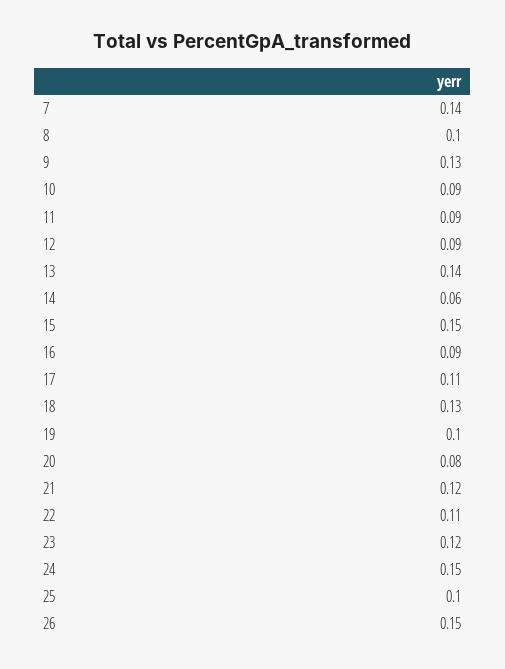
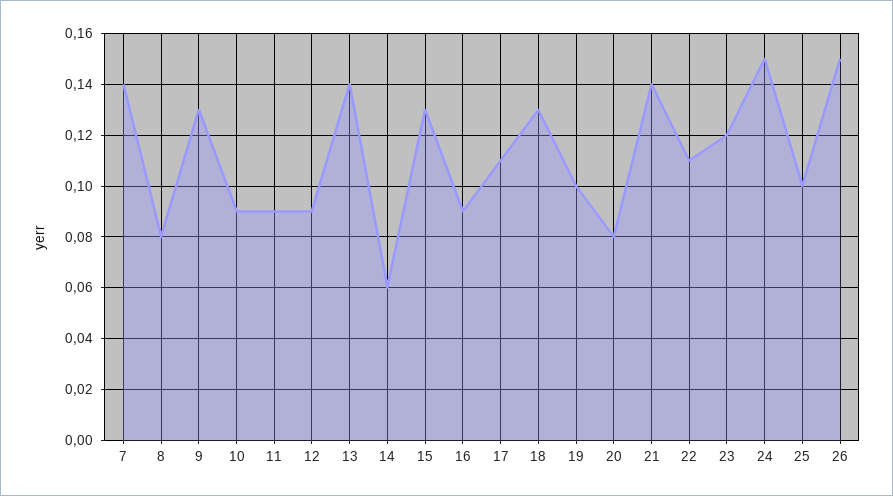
  {
    "7": 0.14,
-   "8": 0.1,
+   "8": 0.08,
    "9": 0.13,
    "10": 0.09,
    "11": 0.09,
    "12": 0.09,
    "13": 0.14,
    "14": 0.06,
-   "15": 0.15,
+   "15": 0.13,
    "16": 0.09,
    "17": 0.11,
    "18": 0.13,
    "19": 0.1,
    "20": 0.08,
-   "21": 0.12,
+   "21": 0.14,
    "22": 0.11,
    "23": 0.12,
    "24": 0.15,
    "25": 0.1,
    "26": 0.15
  }

